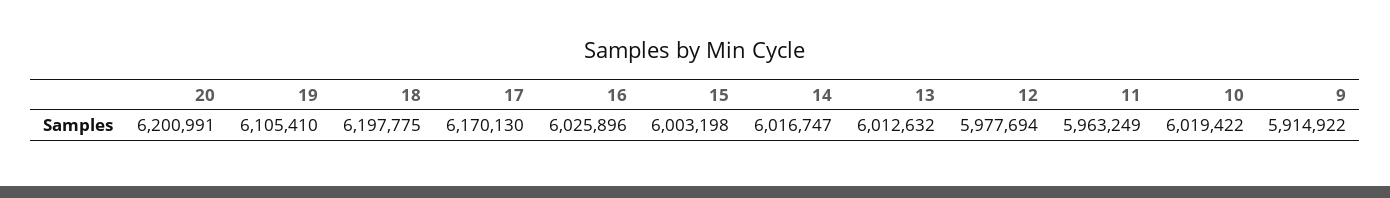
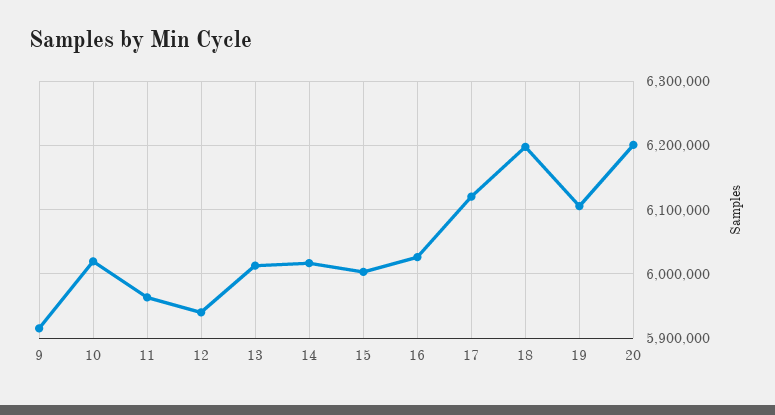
  {
    "20": 6200991,
    "19": 6105410,
    "18": 6197775,
-   "17": 6170130,
+   "17": 6120000,
    "16": 6025896,
    "15": 6003198,
    "14": 6016747,
    "13": 6012632,
-   "12": 5977694,
+   "12": 5940000,
    "11": 5963249,
    "10": 6019422,
    "9": 5914922
  }

